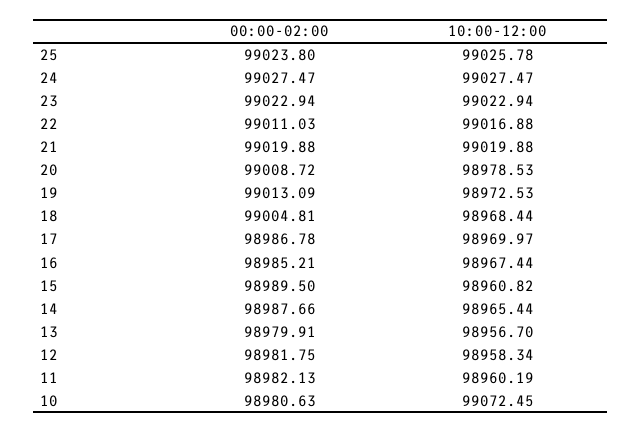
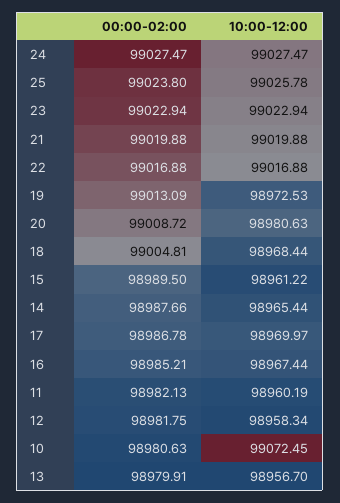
  {
    "00:00-02:00": {
      "25": 99023.8,
      "24": 99027.47,
      "23": 99022.94,
-     "22": 99011.03,
+     "22": 99016.88,
      "21": 99019.88,
      "20": 99008.72,
      "19": 99013.09,
      "18": 99004.81,
      "17": 98986.78,
      "16": 98985.21,
      "15": 98989.5,
      "14": 98987.66,
      "13": 98979.91,
      "12": 98981.75,
      "11": 98982.13,
      "10": 98980.63
    },
    "10:00-12:00": {
      "25": 99025.78,
      "24": 99027.47,
      "23": 99022.94,
      "22": 99016.88,
      "21": 99019.88,
-     "20": 98978.53,
+     "20": 98980.63,
      "19": 98972.53,
      "18": 98968.44,
      "17": 98969.97,
      "16": 98967.44,
-     "15": 98960.82,
+     "15": 98961.22,
      "14": 98965.44,
      "13": 98956.7,
      "12": 98958.34,
      "11": 98960.19,
      "10": 99072.45
    }
  }

